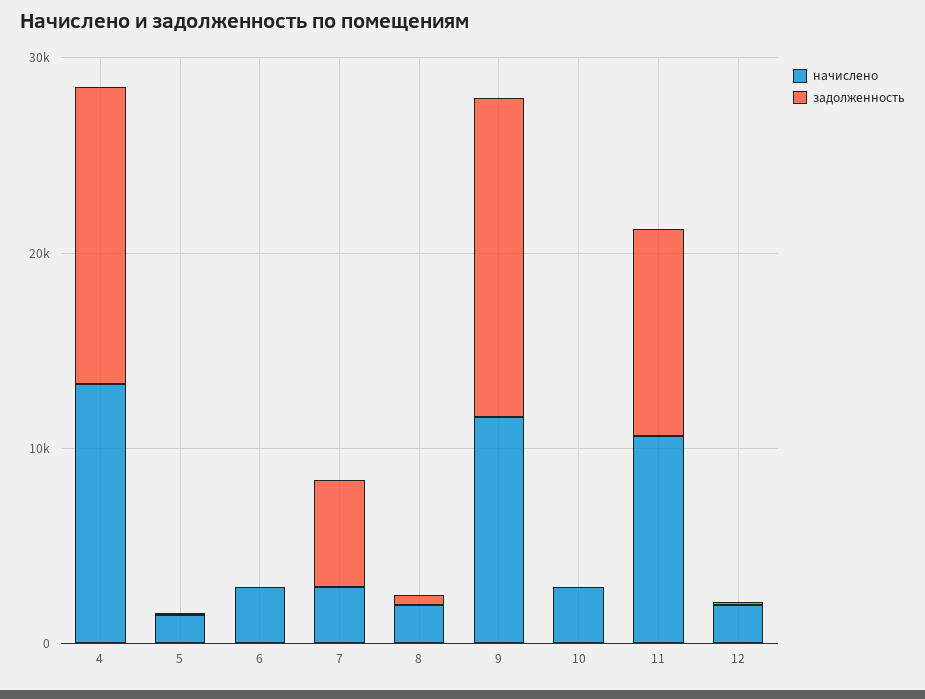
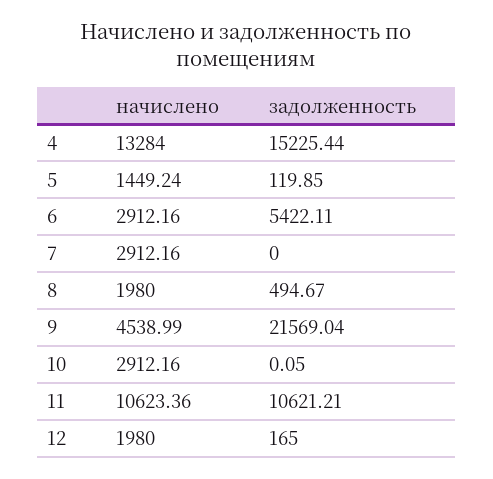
  {
    "начислено": {
      "4": 13284,
      "5": 1449.24,
      "6": 2912.16,
      "7": 2912.16,
      "8": 1980,
-     "9": 12000,
+     "9": 4538.99,
      "10": 2912.16,
      "11": 10623.36,
      "12": 1980
    },
    "задолженность": {
      "4": 15225.44,
      "5": 119.85,
-     "6": 0,
+     "6": 5422.11,
-     "7": 6000,
+     "7": 0,
      "8": 494.67,
-     "9": 16000,
+     "9": 21569.04,
      "10": 0.05,
      "11": 10621.21,
      "12": 165
    }
  }

